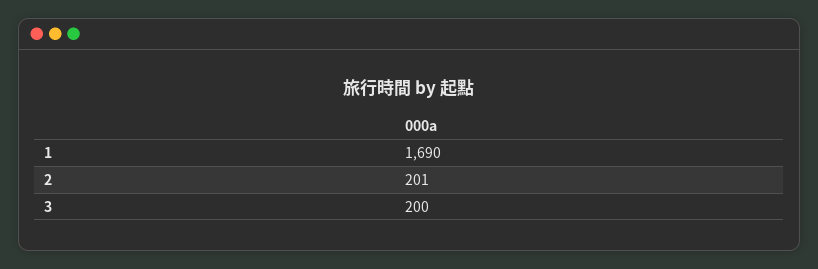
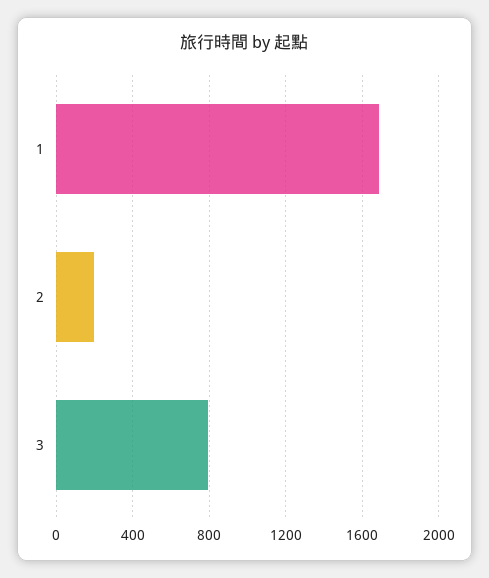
  {
    "1": 1690,
    "2": 201,
-   "3": 200
+   "3": 800
  }

